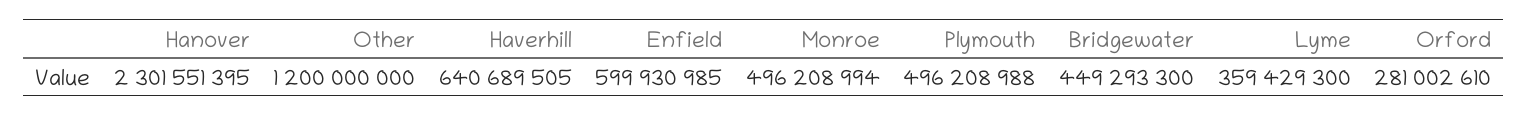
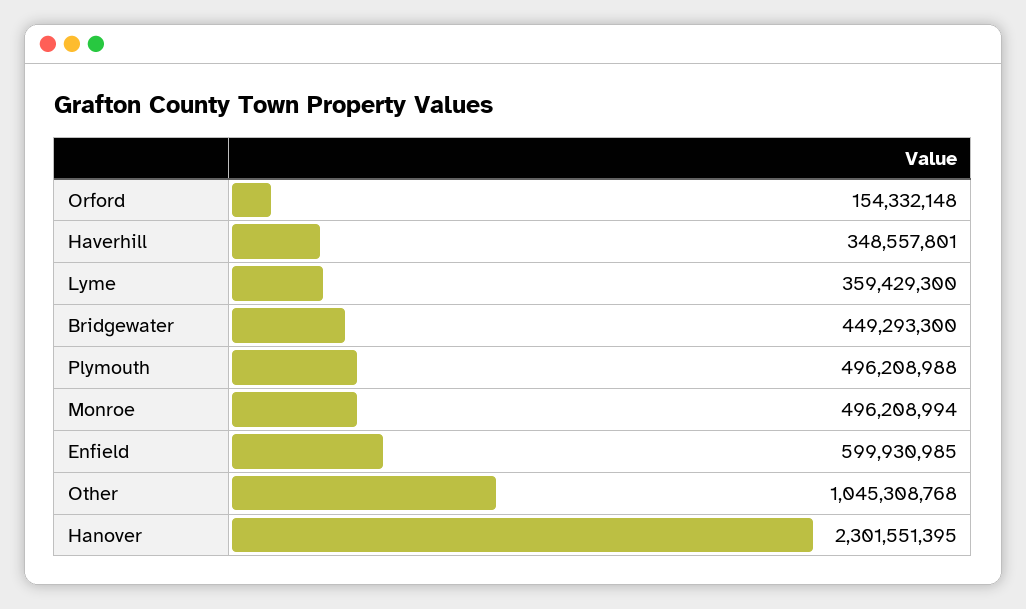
  {
    "Hanover": 2301551395,
-   "Other": 1200000000,
+   "Other": 1045308768,
-   "Haverhill": 640689505,
+   "Haverhill": 348557801,
    "Enfield": 599930985,
    "Monroe": 496208994,
    "Plymouth": 496208988,
    "Bridgewater": 449293300,
    "Lyme": 359429300,
-   "Orford": 281002610
+   "Orford": 154332148
  }

